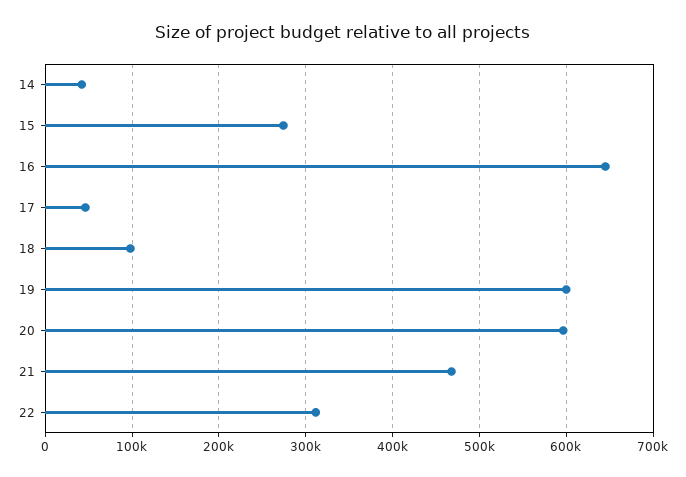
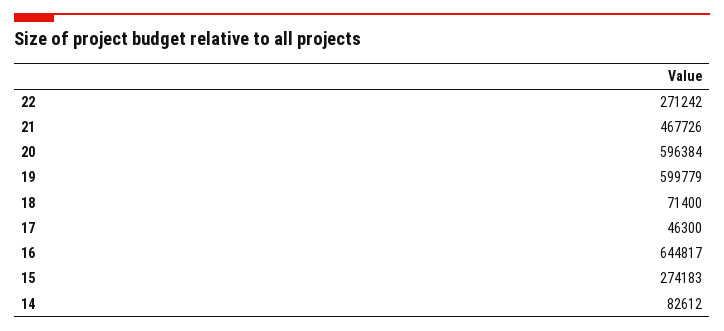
  {
-   "14": 40000,
+   "14": 82612,
    "15": 274183,
    "16": 644817,
    "17": 46300,
-   "18": 100000,
+   "18": 71400,
    "19": 599779,
    "20": 596384,
    "21": 467726,
-   "22": 310000
+   "22": 271242
  }

